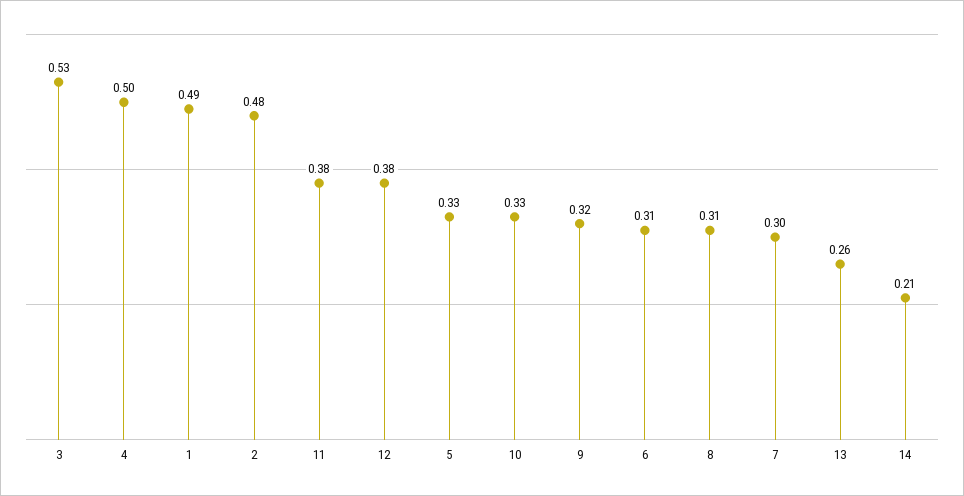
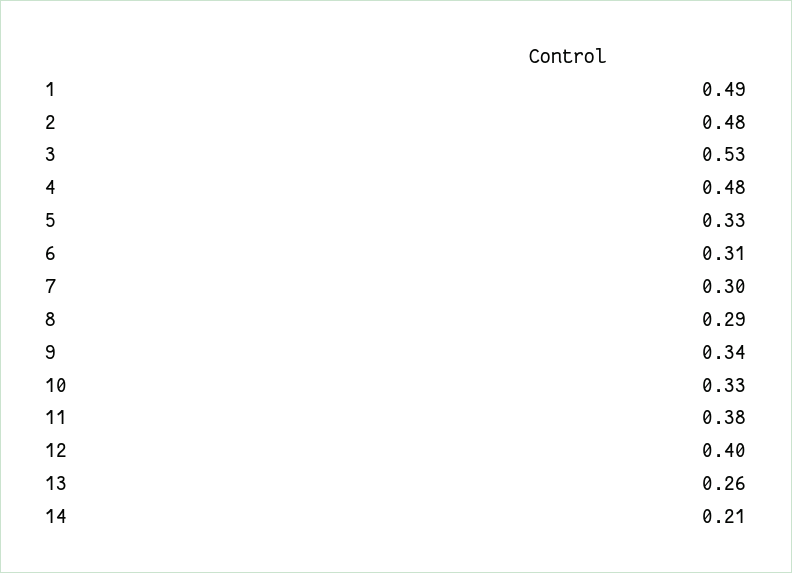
  {
    "3": 0.53,
-   "4": 0.5,
+   "4": 0.48,
    "1": 0.49,
    "2": 0.48,
    "11": 0.38,
-   "12": 0.38,
+   "12": 0.4,
    "5": 0.33,
    "10": 0.33,
-   "9": 0.32,
+   "9": 0.34,
    "6": 0.31,
-   "8": 0.31,
+   "8": 0.29,
    "7": 0.3,
    "13": 0.26,
    "14": 0.21
  }

